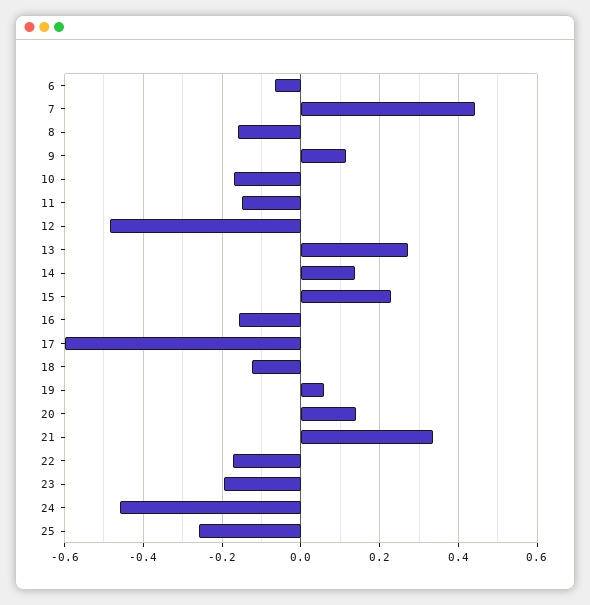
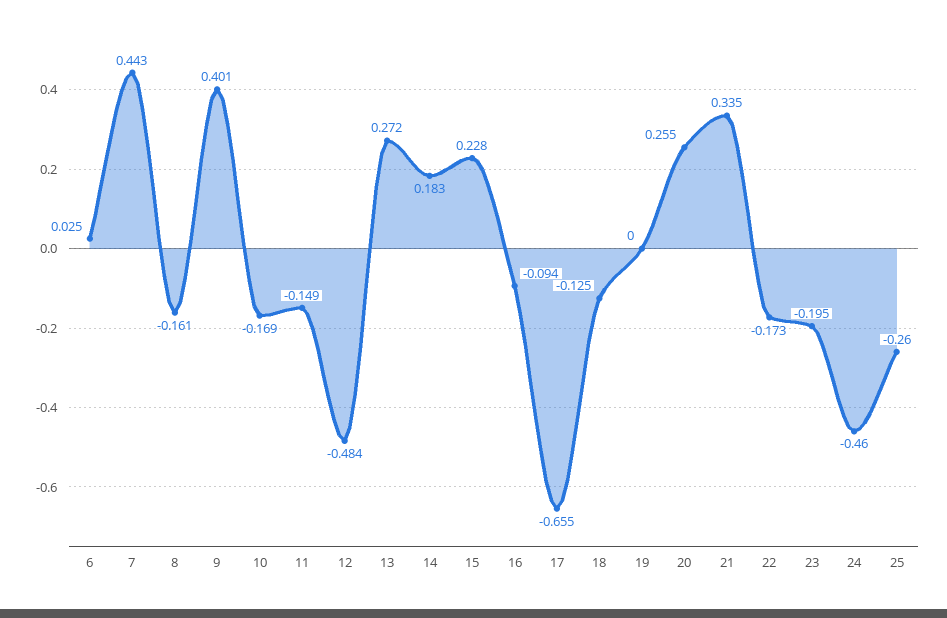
  {
-   "6": -0.06,
+   "6": 0.025,
    "7": 0.443,
    "8": -0.161,
-   "9": 0.12,
+   "9": 0.401,
    "10": -0.169,
    "11": -0.149,
    "12": -0.484,
    "13": 0.272,
-   "14": 0.14,
+   "14": 0.183,
    "15": 0.228,
-   "16": -0.16,
+   "16": -0.094,
-   "17": -0.6,
+   "17": -0.655,
    "18": -0.125,
-   "19": 0.06,
+   "19": 0,
-   "20": 0.14,
+   "20": 0.255,
    "21": 0.335,
    "22": -0.173,
    "23": -0.195,
    "24": -0.46,
    "25": -0.26
  }

